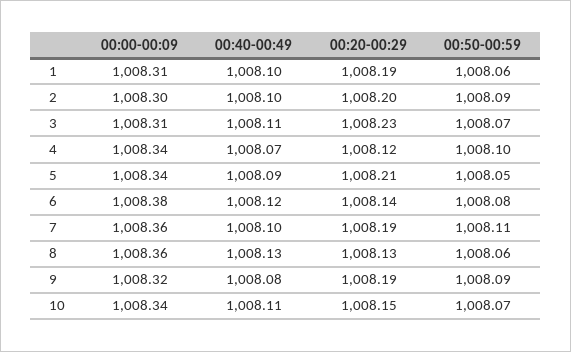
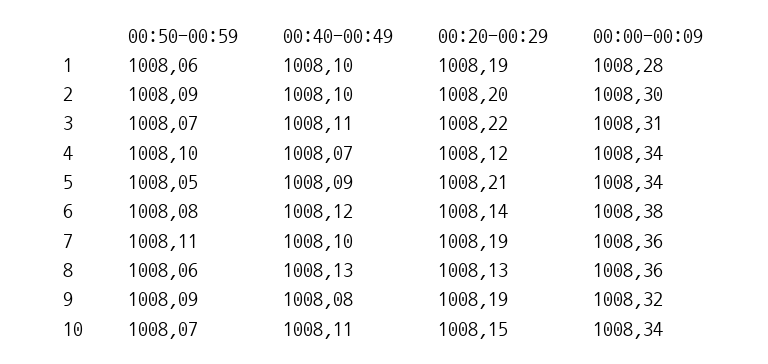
  {
    "00:00-00:09": {
-     "1": 1008.31,
+     "1": 1008.28,
      "2": 1008.3,
      "3": 1008.31,
      "4": 1008.34,
      "5": 1008.34,
      "6": 1008.38,
      "7": 1008.36,
      "8": 1008.36,
      "9": 1008.32,
      "10": 1008.34
    },
    "00:40-00:49": {
      "1": 1008.1,
      "2": 1008.1,
      "3": 1008.11,
      "4": 1008.07,
      "5": 1008.09,
      "6": 1008.12,
      "7": 1008.1,
      "8": 1008.13,
      "9": 1008.08,
      "10": 1008.11
    },
    "00:20-00:29": {
      "1": 1008.19,
      "2": 1008.2,
-     "3": 1008.23,
+     "3": 1008.22,
      "4": 1008.12,
      "5": 1008.21,
      "6": 1008.14,
      "7": 1008.19,
      "8": 1008.13,
      "9": 1008.19,
      "10": 1008.15
    },
    "00:50-00:59": {
      "1": 1008.06,
      "2": 1008.09,
      "3": 1008.07,
      "4": 1008.1,
      "5": 1008.05,
      "6": 1008.08,
      "7": 1008.11,
      "8": 1008.06,
      "9": 1008.09,
      "10": 1008.07
    }
  }

